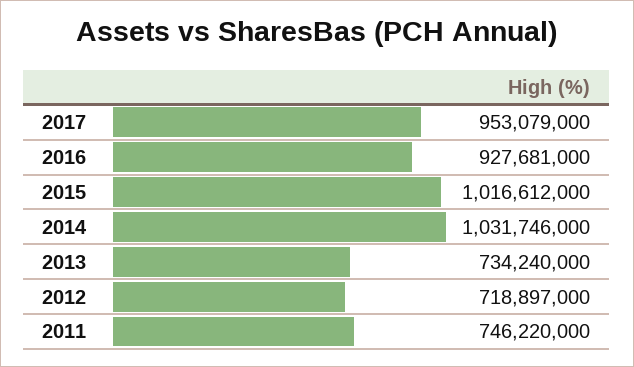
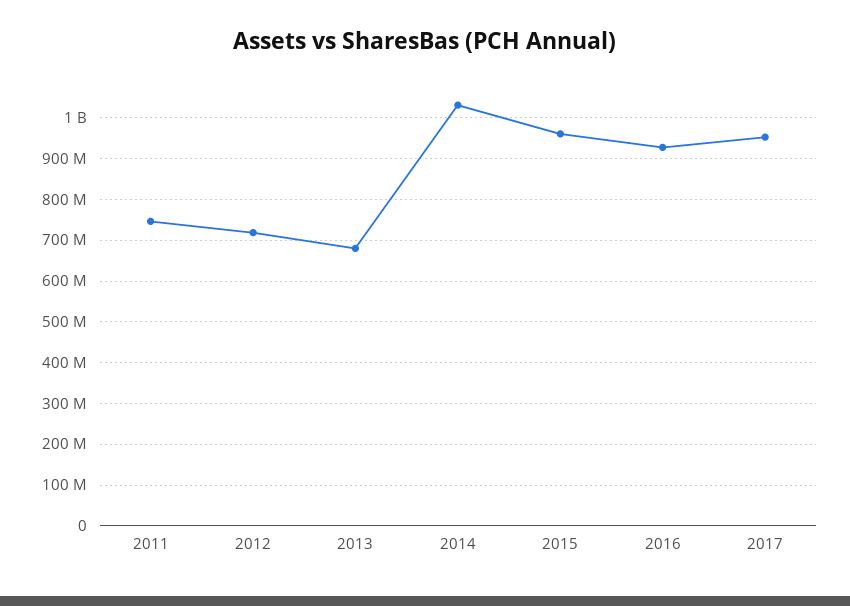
  {
    "2017": 953079000,
    "2016": 927681000,
-   "2015": 1016612000,
+   "2015": 960000000,
    "2014": 1031746000,
-   "2013": 734240000,
+   "2013": 680000000,
    "2012": 718897000,
    "2011": 746220000
  }

